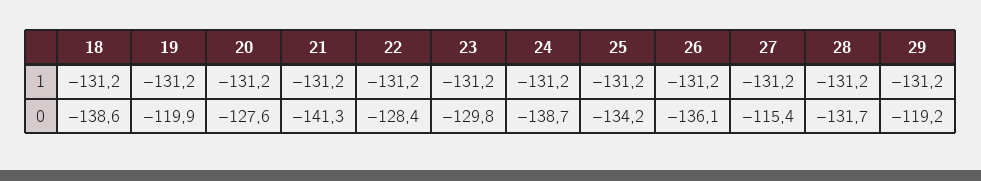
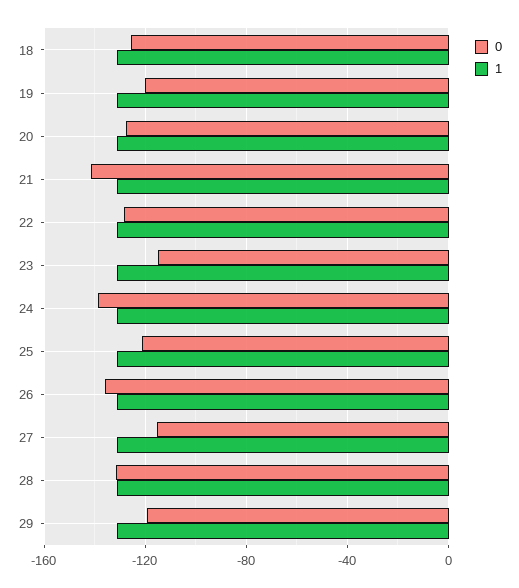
  {
    "1": {
      "18": -131.2,
      "19": -131.2,
      "20": -131.2,
      "21": -131.2,
      "22": -131.2,
      "23": -131.2,
      "24": -131.2,
      "25": -131.2,
      "26": -131.2,
      "27": -131.2,
      "28": -131.2,
      "29": -131.2
    },
    "0": {
-     "18": -138.6,
+     "18": -125,
      "19": -119.9,
      "20": -127.6,
      "21": -141.3,
      "22": -128.4,
-     "23": -129.8,
+     "23": -115,
      "24": -138.7,
-     "25": -134.2,
+     "25": -120,
      "26": -136.1,
      "27": -115.4,
      "28": -131.7,
      "29": -119.2
    }
  }

